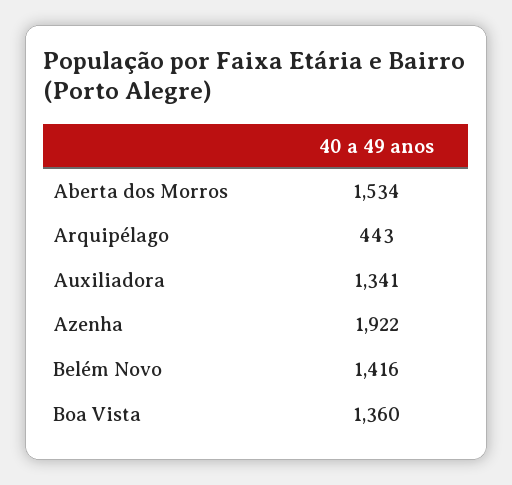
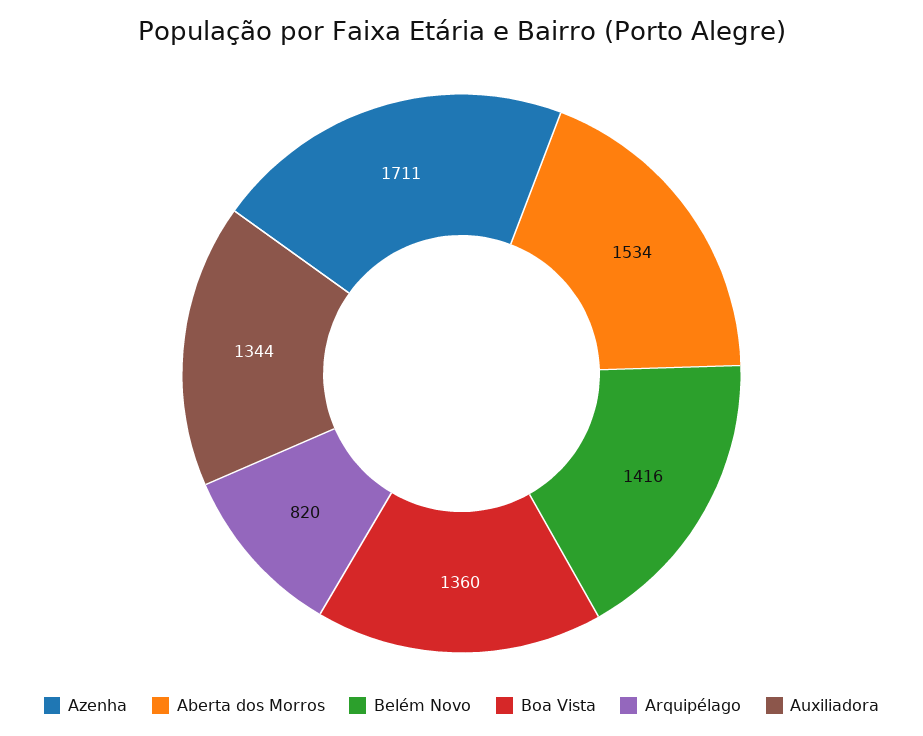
  {
    "Aberta dos Morros": 1534,
-   "Arquipélago": 443,
+   "Arquipélago": 820,
-   "Auxiliadora": 1341,
+   "Auxiliadora": 1344,
-   "Azenha": 1922,
+   "Azenha": 1711,
    "Belém Novo": 1416,
    "Boa Vista": 1360
  }

